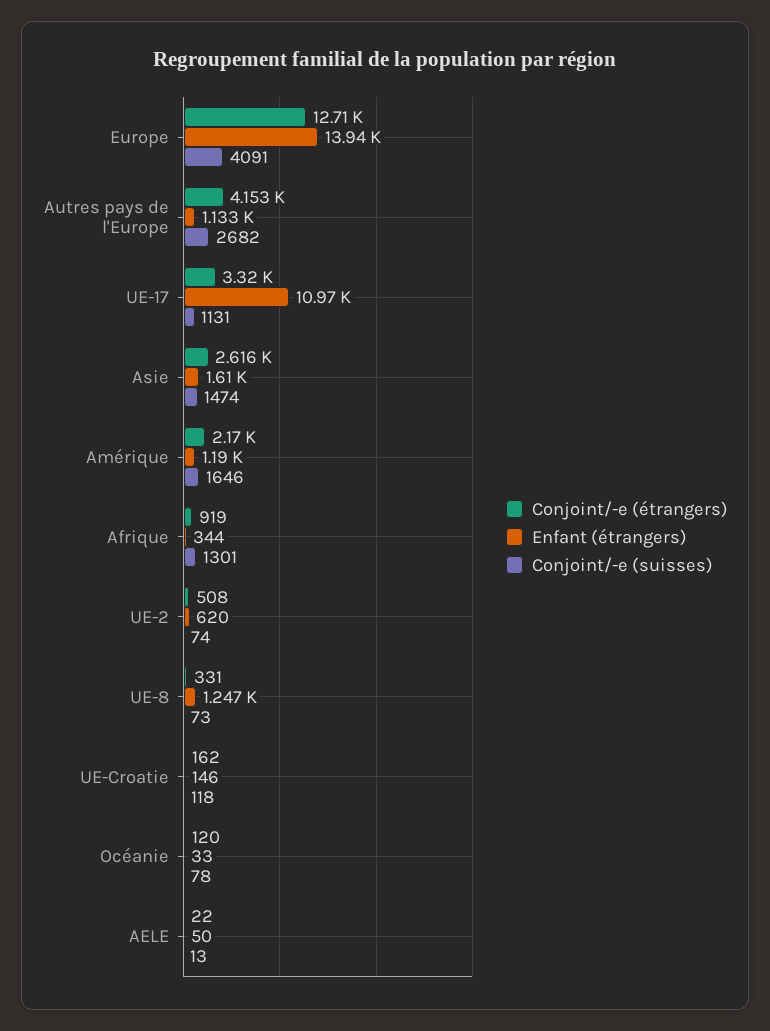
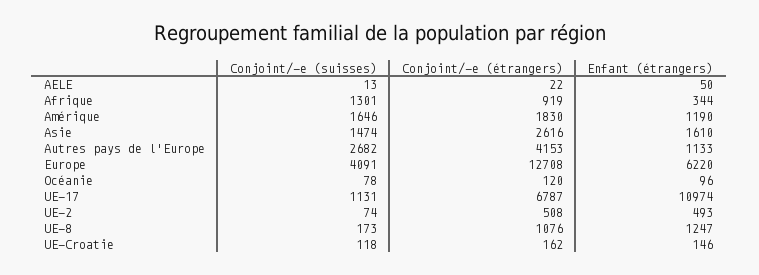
  {
    "Conjoint/-e (étrangers)": {
      "Europe": 12708,
      "Autres pays de l'Europe": 4153,
-     "UE-17": 3320,
+     "UE-17": 6787,
      "Asie": 2616,
-     "Amérique": 2170,
+     "Amérique": 1830,
      "Afrique": 919,
      "UE-2": 508,
-     "UE-8": 331,
+     "UE-8": 1076,
      "UE-Croatie": 162,
      "Océanie": 120,
      "AELE": 22
    },
    "Enfant (étrangers)": {
-     "Europe": 13940,
+     "Europe": 6220,
      "Autres pays de l'Europe": 1133,
      "UE-17": 10974,
      "Asie": 1610,
      "Amérique": 1190,
      "Afrique": 344,
-     "UE-2": 620,
+     "UE-2": 493,
      "UE-8": 1247,
      "UE-Croatie": 146,
-     "Océanie": 33,
+     "Océanie": 96,
      "AELE": 50
    },
    "Conjoint/-e (suisses)": {
      "Europe": 4091,
      "Autres pays de l'Europe": 2682,
      "UE-17": 1131,
      "Asie": 1474,
      "Amérique": 1646,
      "Afrique": 1301,
      "UE-2": 74,
-     "UE-8": 73,
+     "UE-8": 173,
      "UE-Croatie": 118,
      "Océanie": 78,
      "AELE": 13
    }
  }

